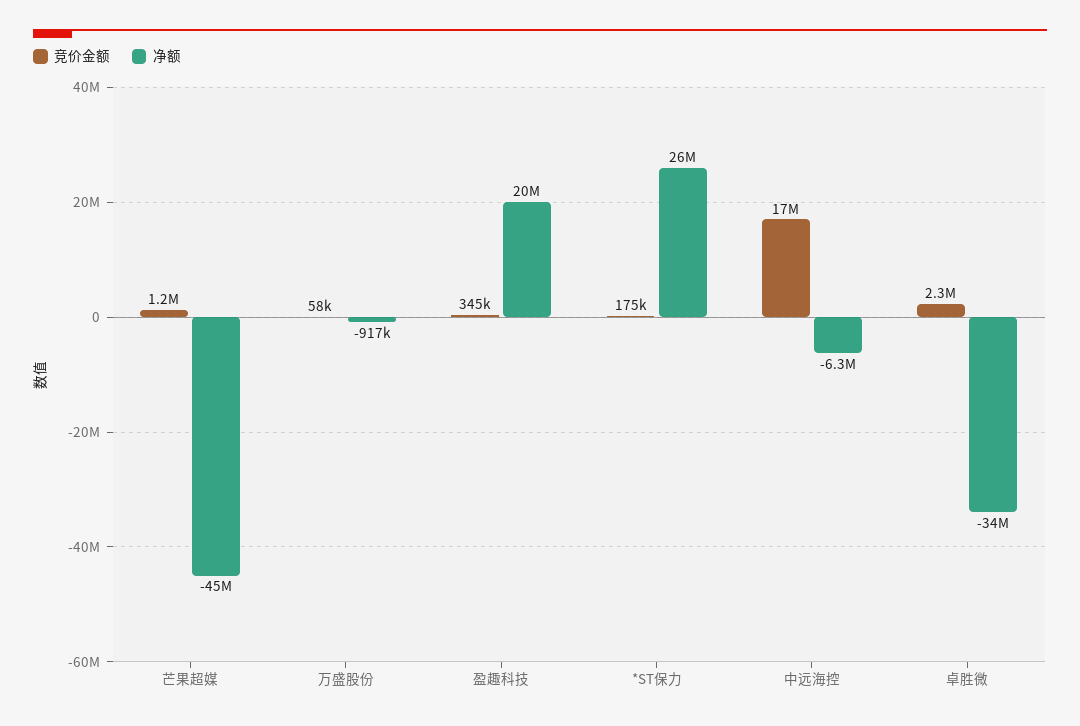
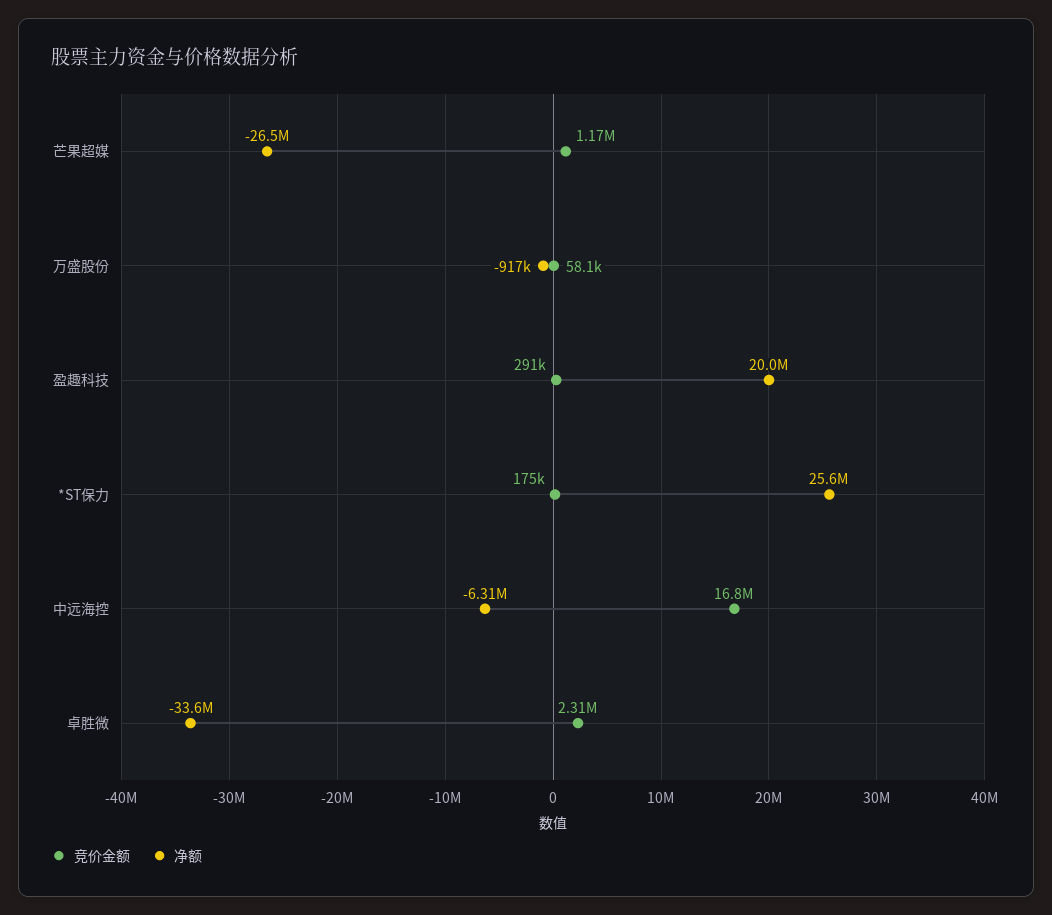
  {
    "竞价金额": {
      "芒果超媒": 1170000,
      "万盛股份": 58100,
-     "盈趣科技": 345000,
+     "盈趣科技": 291000,
      "*ST保力": 175000,
      "中远海控": 16800000,
      "卓胜微": 2310000
    },
    "净额": {
-     "芒果超媒": -45000000,
+     "芒果超媒": -26500000,
      "万盛股份": -917000,
      "盈趣科技": 20000000,
      "*ST保力": 25600000,
      "中远海控": -6310000,
      "卓胜微": -33600000
    }
  }

